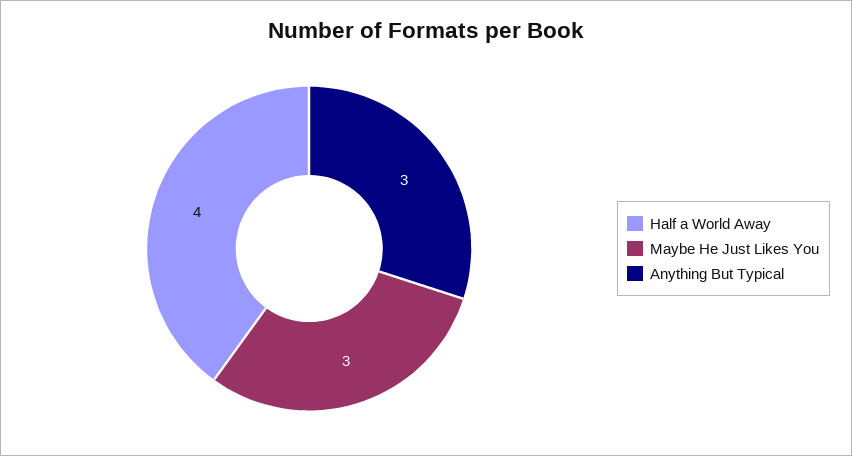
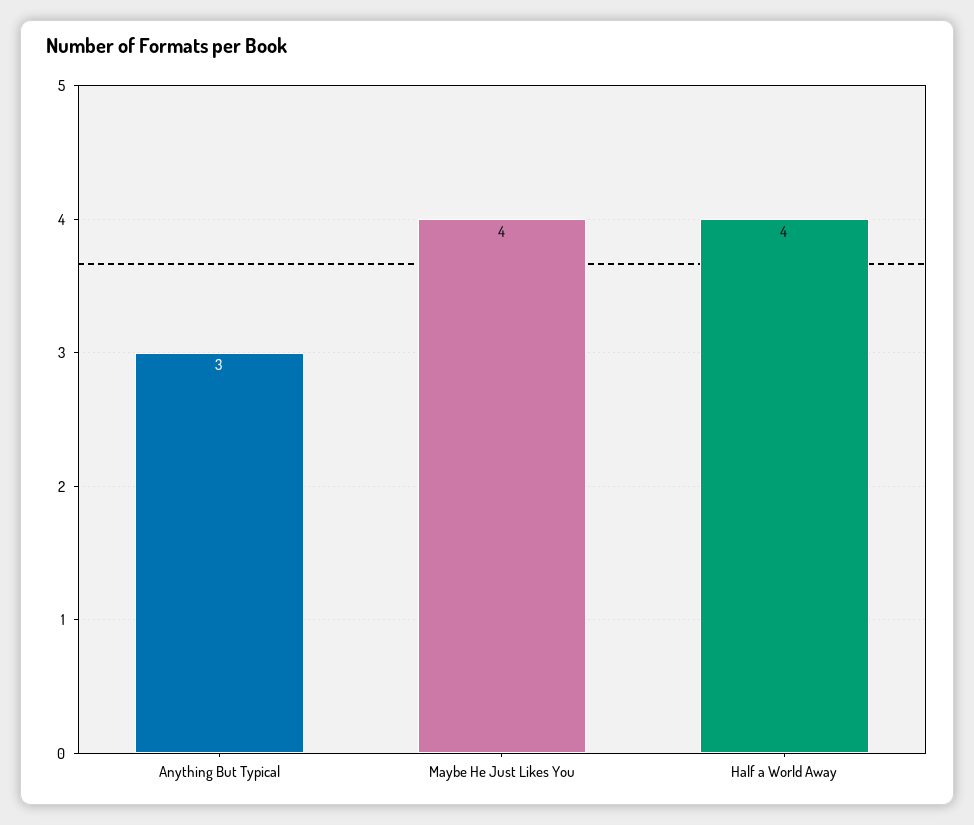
  {
    "Half a World Away": 4,
-   "Maybe He Just Likes You": 3,
+   "Maybe He Just Likes You": 4,
    "Anything But Typical": 3
  }

